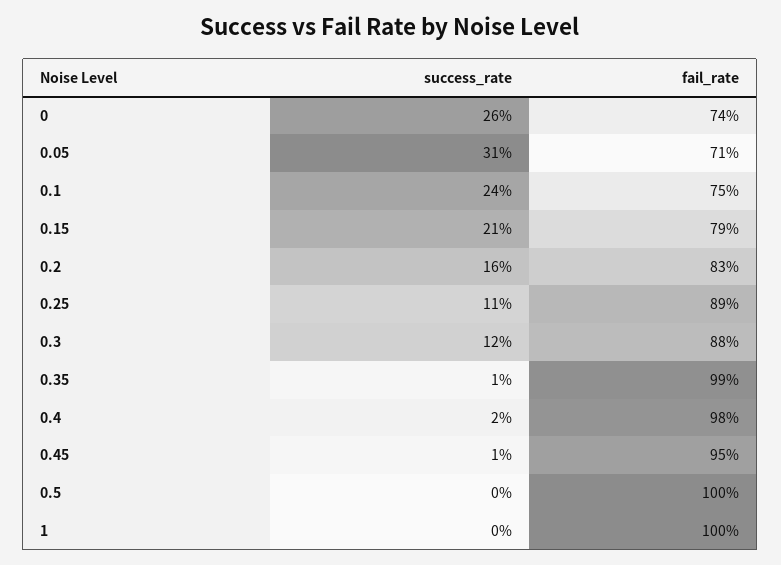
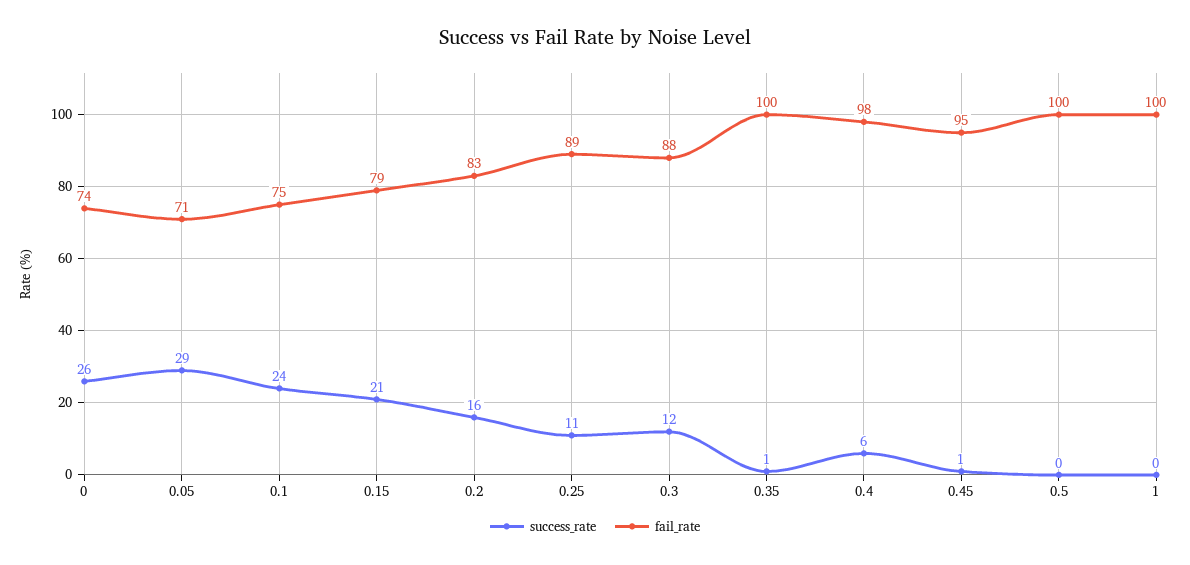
  {
    "success_rate": {
      "0": 26,
-     "0.05": 31,
+     "0.05": 29,
      "0.1": 24,
      "0.15": 21,
      "0.2": 16,
      "0.25": 11,
      "0.3": 12,
      "0.35": 1,
-     "0.4": 2,
+     "0.4": 6,
      "0.45": 1,
      "0.5": 0,
      "1": 0
    },
    "fail_rate": {
      "0": 74,
      "0.05": 71,
      "0.1": 75,
      "0.15": 79,
      "0.2": 83,
      "0.25": 89,
      "0.3": 88,
-     "0.35": 99,
+     "0.35": 100,
      "0.4": 98,
      "0.45": 95,
      "0.5": 100,
      "1": 100
    }
  }

